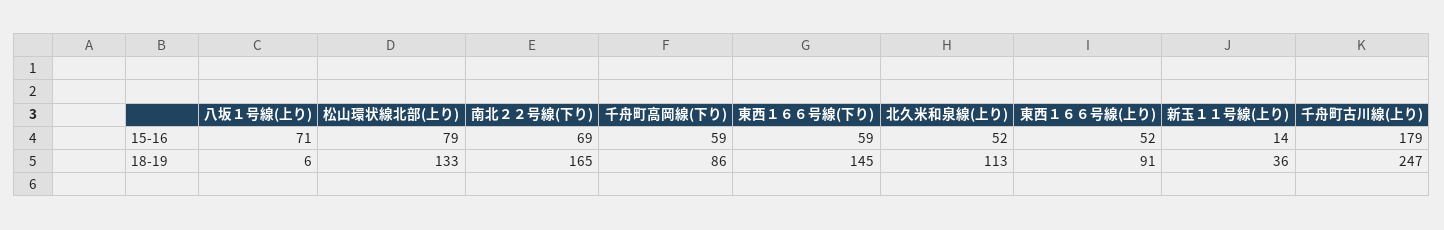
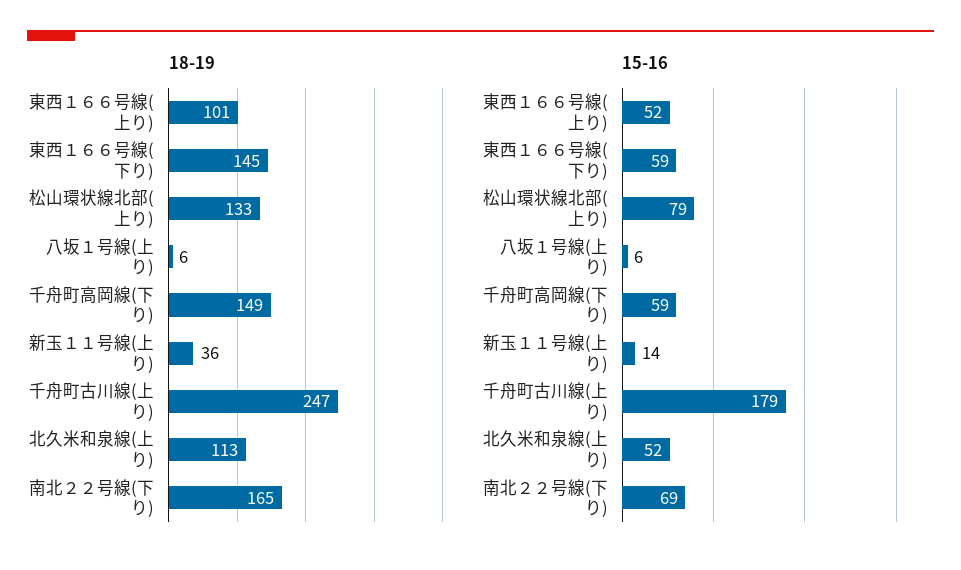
  {
    "15-16": {
-     "八坂１号線(上り)": 71,
+     "八坂１号線(上り)": 6,
      "松山環状線北部(上り)": 79,
      "南北２２号線(下り)": 69,
      "千舟町高岡線(下り)": 59,
      "東西１６６号線(下り)": 59,
      "北久米和泉線(上り)": 52,
      "東西１６６号線(上り)": 52,
      "新玉１１号線(上り)": 14,
      "千舟町古川線(上り)": 179
    },
    "18-19": {
      "八坂１号線(上り)": 6,
      "松山環状線北部(上り)": 133,
      "南北２２号線(下り)": 165,
-     "千舟町高岡線(下り)": 86,
+     "千舟町高岡線(下り)": 149,
      "東西１６６号線(下り)": 145,
      "北久米和泉線(上り)": 113,
-     "東西１６６号線(上り)": 91,
+     "東西１６６号線(上り)": 101,
      "新玉１１号線(上り)": 36,
      "千舟町古川線(上り)": 247
    }
  }

